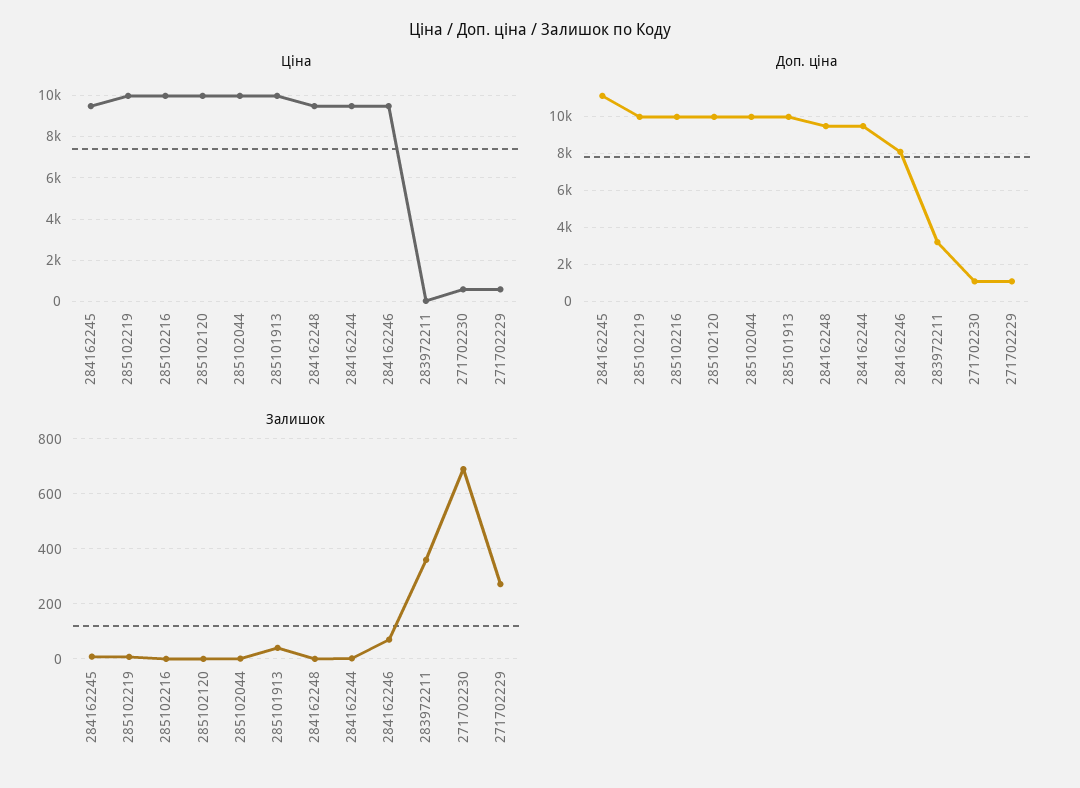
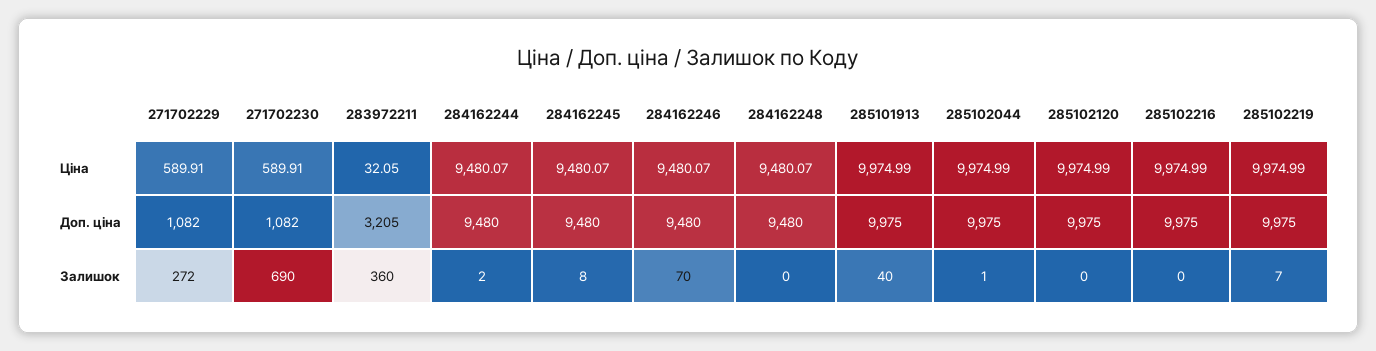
  {
    "Ціна": {
      "284162245": 9480.07,
      "285102219": 9974.99,
      "285102216": 9974.99,
      "285102120": 9974.99,
      "285102044": 9974.99,
      "285101913": 9974.99,
      "284162248": 9480.07,
      "284162244": 9480.07,
      "284162246": 9480.07,
      "283972211": 32.05,
      "271702230": 589.91,
      "271702229": 589.91
    },
    "Доп. ціна": {
-     "284162245": 11000,
+     "284162245": 9480,
      "285102219": 9975,
      "285102216": 9975,
      "285102120": 9975,
      "285102044": 9975,
      "285101913": 9975,
      "284162248": 9480,
      "284162244": 9480,
-     "284162246": 8000,
+     "284162246": 9480,
      "283972211": 3205,
      "271702230": 1082,
      "271702229": 1082
    },
    "Залишок": {
      "284162245": 8,
      "285102219": 7,
      "285102216": 0,
      "285102120": 0,
      "285102044": 1,
      "285101913": 40,
      "284162248": 0,
      "284162244": 2,
      "284162246": 70,
      "283972211": 360,
      "271702230": 690,
      "271702229": 272
    }
  }

